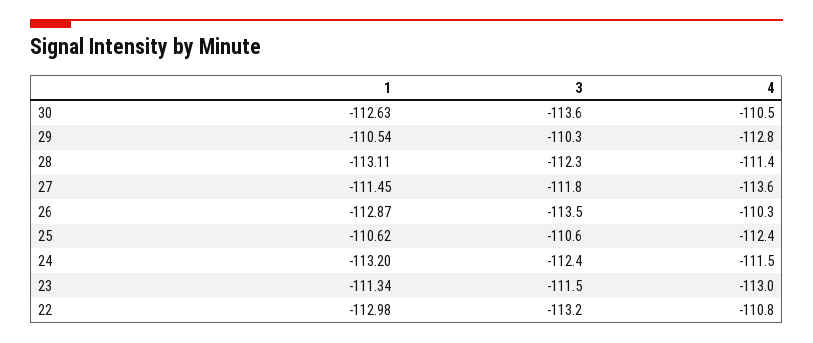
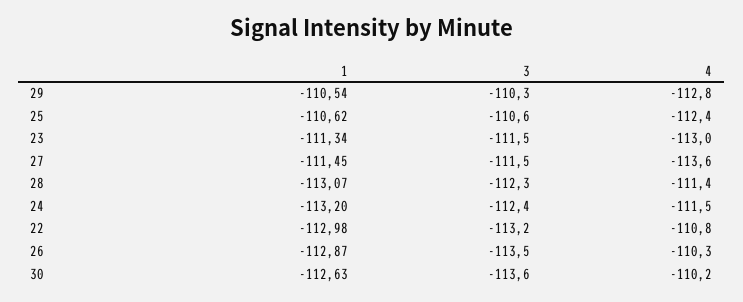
  {
    "1": {
      "30": -112.63,
      "29": -110.54,
-     "28": -113.11,
+     "28": -113.07,
      "27": -111.45,
      "26": -112.87,
      "25": -110.62,
      "24": -113.2,
      "23": -111.34,
      "22": -112.98
    },
    "3": {
      "30": -113.6,
      "29": -110.3,
      "28": -112.3,
-     "27": -111.8,
+     "27": -111.5,
      "26": -113.5,
      "25": -110.6,
      "24": -112.4,
      "23": -111.5,
      "22": -113.2
    },
    "4": {
-     "30": -110.5,
+     "30": -110.2,
      "29": -112.8,
      "28": -111.4,
      "27": -113.6,
      "26": -110.3,
      "25": -112.4,
      "24": -111.5,
      "23": -113,
      "22": -110.8
    }
  }

